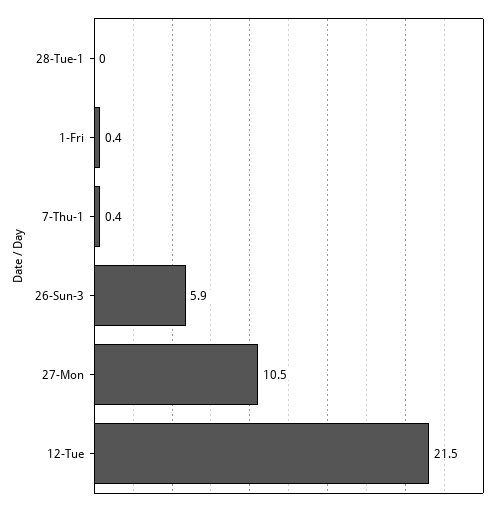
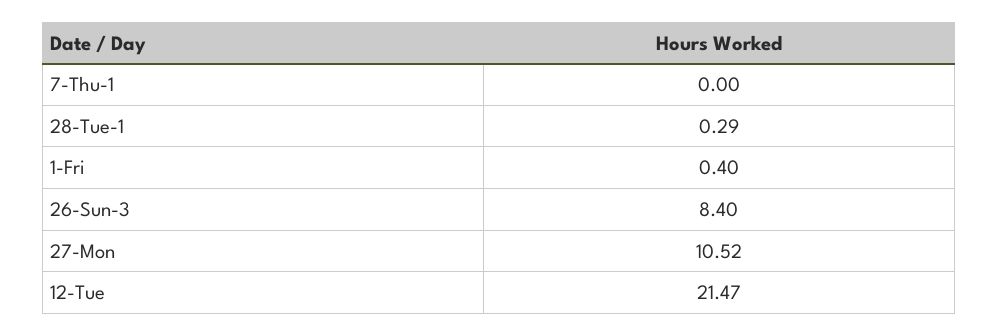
  {
-   "28-Tue-1": 0,
+   "28-Tue-1": 0.29,
    "1-Fri": 0.4,
-   "7-Thu-1": 0.4,
+   "7-Thu-1": 0,
-   "26-Sun-3": 5.9,
+   "26-Sun-3": 8.4,
    "27-Mon": 10.52,
    "12-Tue": 21.47
  }

